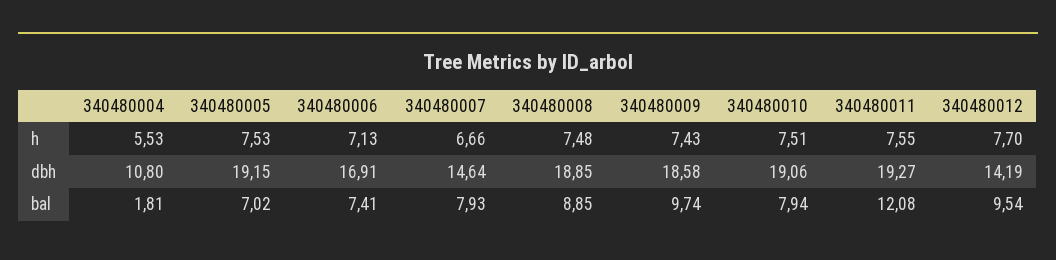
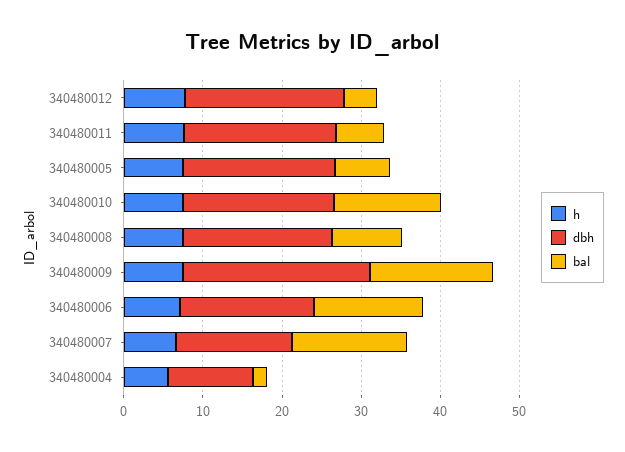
  {
    "h": {
      "340480004": 5.53,
      "340480005": 7.53,
      "340480006": 7.13,
      "340480007": 6.66,
      "340480008": 7.48,
      "340480009": 7.43,
      "340480010": 7.51,
      "340480011": 7.55,
      "340480012": 7.7
    },
    "dbh": {
      "340480004": 10.8,
      "340480005": 19.15,
      "340480006": 16.91,
      "340480007": 14.64,
      "340480008": 18.85,
-     "340480009": 18.58,
+     "340480009": 24,
      "340480010": 19.06,
      "340480011": 19.27,
-     "340480012": 14.19
+     "340480012": 20
    },
    "bal": {
      "340480004": 1.81,
      "340480005": 7.02,
-     "340480006": 7.41,
+     "340480006": 14,
-     "340480007": 7.93,
+     "340480007": 14,
      "340480008": 8.85,
-     "340480009": 9.74,
+     "340480009": 16,
-     "340480010": 7.94,
+     "340480010": 14,
-     "340480011": 12.08,
+     "340480011": 6,
-     "340480012": 9.54
+     "340480012": 4
    }
  }

